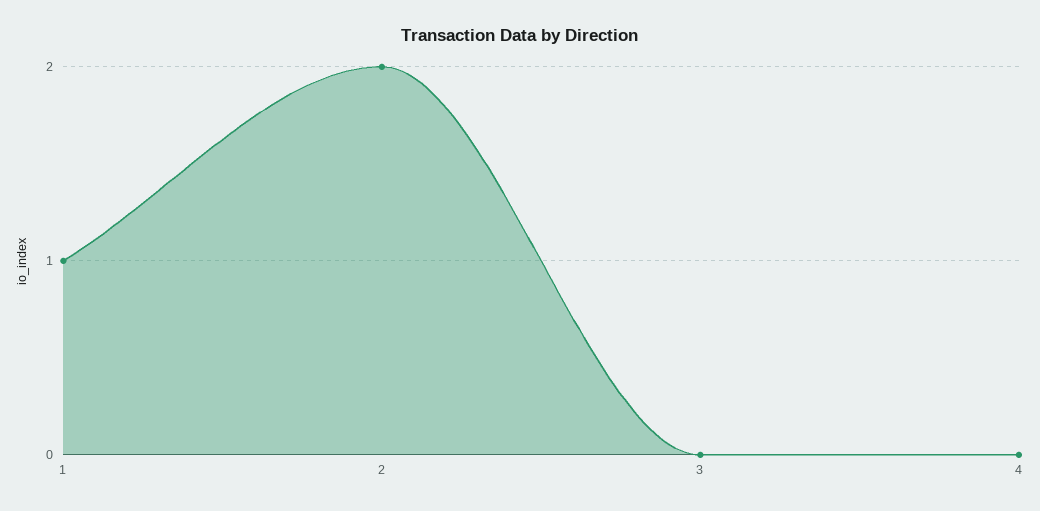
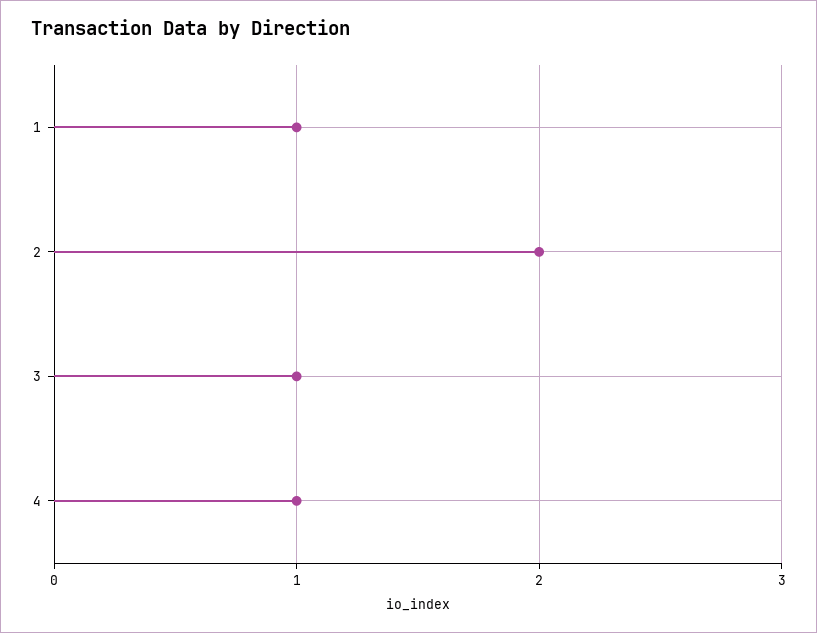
  {
    "1": 1,
    "2": 2,
-   "3": 0,
+   "3": 1,
-   "4": 0
+   "4": 1
  }

